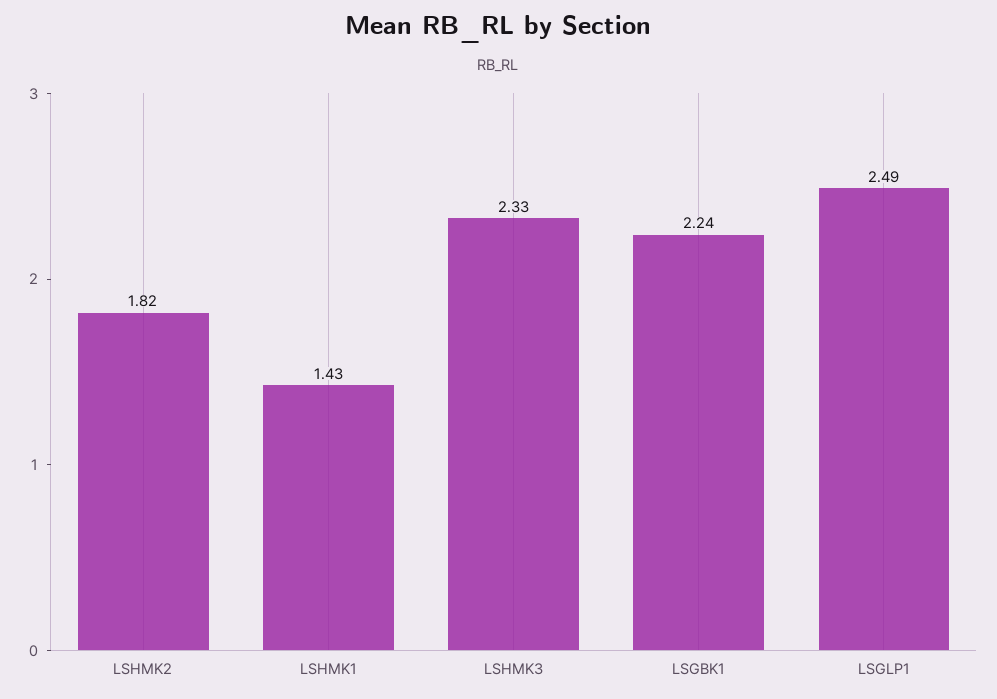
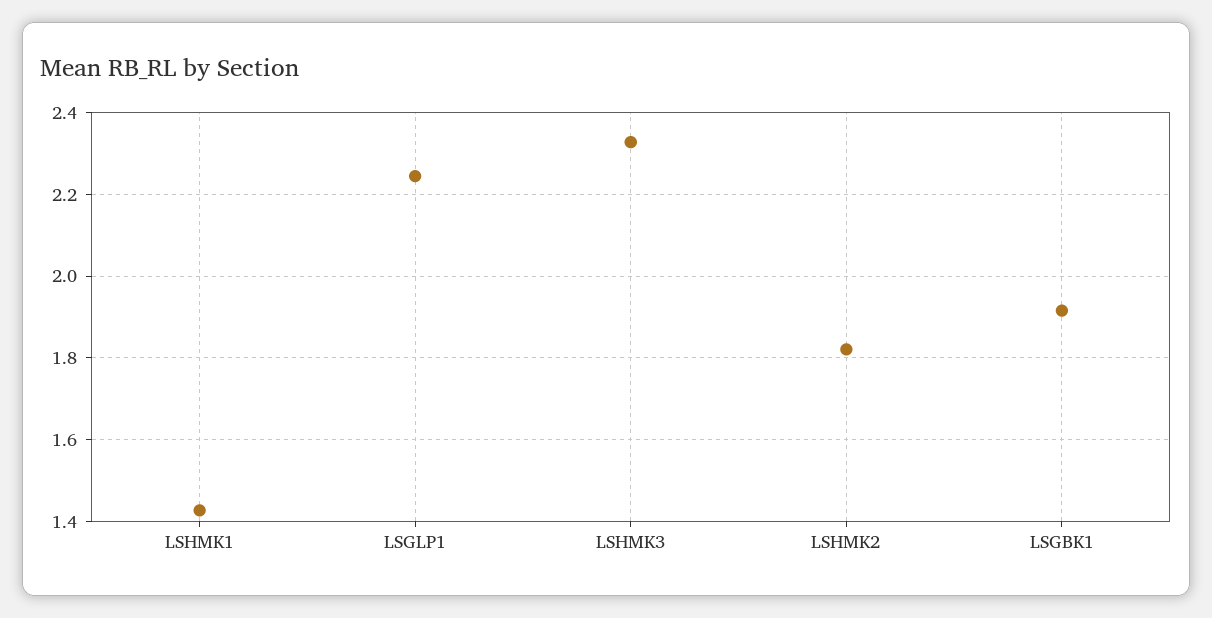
  {
    "LSHMK2": 1.82,
    "LSHMK1": 1.43,
    "LSHMK3": 2.33,
-   "LSGBK1": 2.24,
+   "LSGBK1": 1.92,
-   "LSGLP1": 2.49
+   "LSGLP1": 2.24
  }

